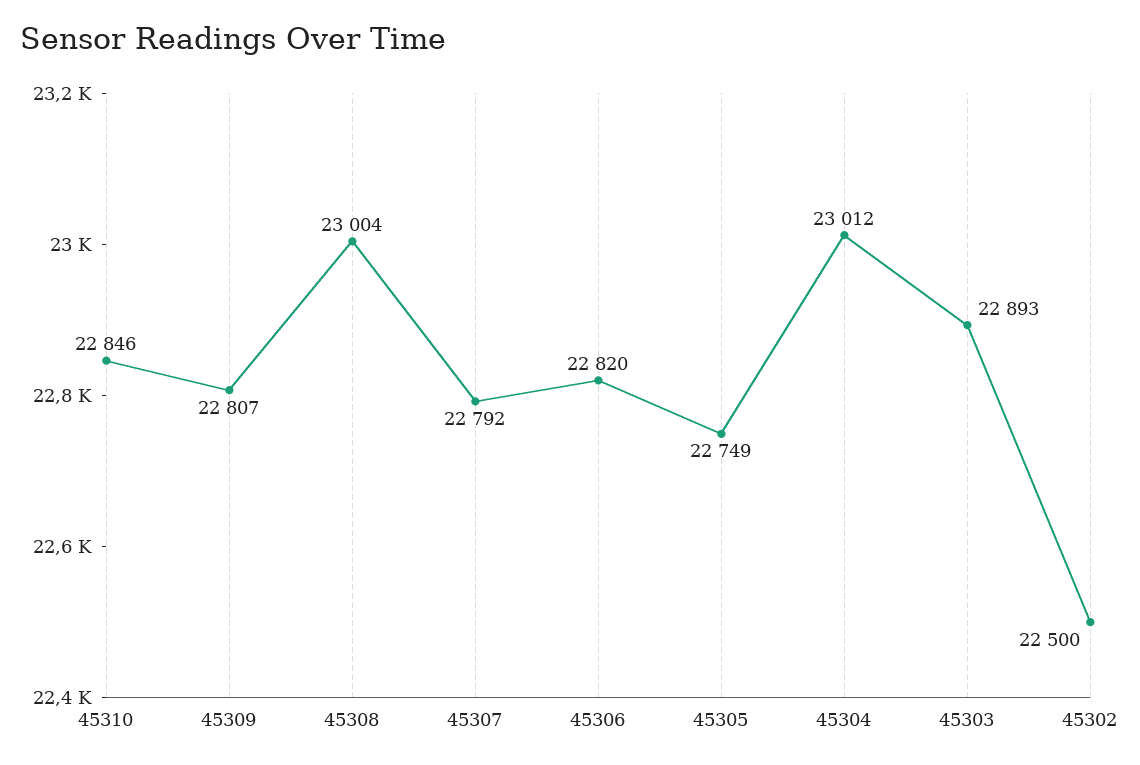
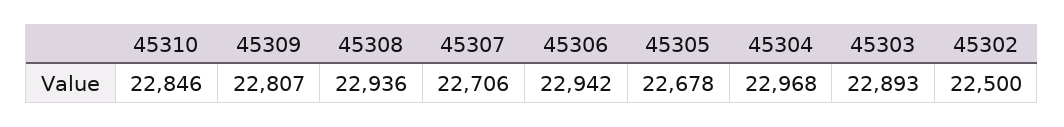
  {
    "45310": 22846,
    "45309": 22807,
-   "45308": 23004,
+   "45308": 22936,
-   "45307": 22792,
+   "45307": 22706,
-   "45306": 22820,
+   "45306": 22942,
-   "45305": 22749,
+   "45305": 22678,
-   "45304": 23012,
+   "45304": 22968,
    "45303": 22893,
    "45302": 22500
  }

